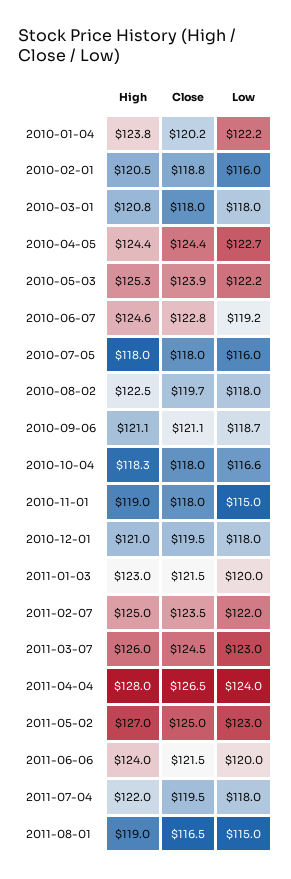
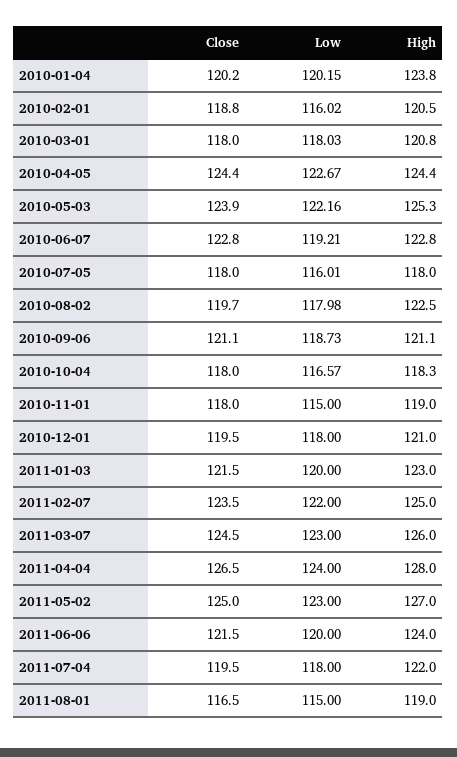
  {
    "High": {
      "2010-01-04": 123.8,
      "2010-02-01": 120.5,
      "2010-03-01": 120.8,
      "2010-04-05": 124.4,
      "2010-05-03": 125.3,
-     "2010-06-07": 124.6,
+     "2010-06-07": 122.8,
      "2010-07-05": 118,
      "2010-08-02": 122.5,
      "2010-09-06": 121.1,
      "2010-10-04": 118.3,
      "2010-11-01": 119,
      "2010-12-01": 121,
      "2011-01-03": 123,
      "2011-02-07": 125,
      "2011-03-07": 126,
      "2011-04-04": 128,
      "2011-05-02": 127,
      "2011-06-06": 124,
      "2011-07-04": 122,
      "2011-08-01": 119
    },
    "Close": {
      "2010-01-04": 120.2,
      "2010-02-01": 118.8,
      "2010-03-01": 118,
      "2010-04-05": 124.4,
      "2010-05-03": 123.9,
      "2010-06-07": 122.8,
      "2010-07-05": 118,
      "2010-08-02": 119.7,
      "2010-09-06": 121.1,
      "2010-10-04": 118,
      "2010-11-01": 118,
      "2010-12-01": 119.5,
      "2011-01-03": 121.5,
      "2011-02-07": 123.5,
      "2011-03-07": 124.5,
      "2011-04-04": 126.5,
      "2011-05-02": 125,
      "2011-06-06": 121.5,
      "2011-07-04": 119.5,
      "2011-08-01": 116.5
    },
    "Low": {
-     "2010-01-04": 122.2,
+     "2010-01-04": 120.15,
      "2010-02-01": 116.02,
      "2010-03-01": 118.03,
      "2010-04-05": 122.67,
      "2010-05-03": 122.16,
      "2010-06-07": 119.21,
      "2010-07-05": 116.01,
      "2010-08-02": 117.98,
      "2010-09-06": 118.73,
      "2010-10-04": 116.57,
      "2010-11-01": 115,
      "2010-12-01": 118,
      "2011-01-03": 120,
      "2011-02-07": 122,
      "2011-03-07": 123,
      "2011-04-04": 124,
      "2011-05-02": 123,
      "2011-06-06": 120,
      "2011-07-04": 118,
      "2011-08-01": 115
    }
  }

